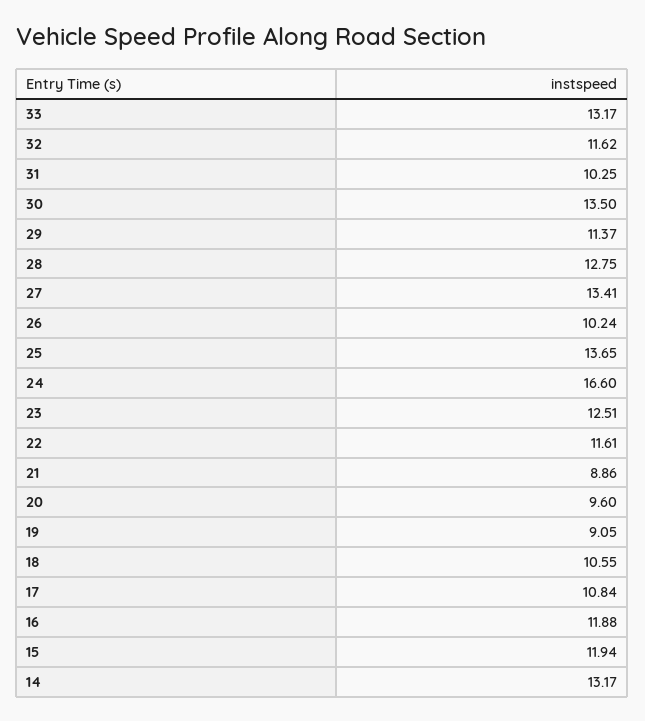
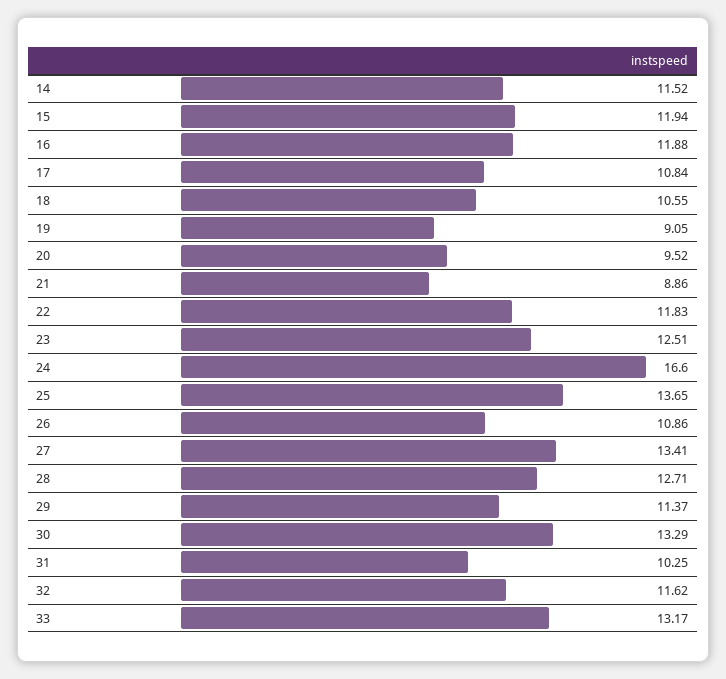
  {
    "33": 13.17,
    "32": 11.62,
    "31": 10.25,
-   "30": 13.5,
+   "30": 13.29,
    "29": 11.37,
-   "28": 12.75,
+   "28": 12.71,
    "27": 13.41,
-   "26": 10.24,
+   "26": 10.86,
    "25": 13.65,
    "24": 16.6,
    "23": 12.51,
-   "22": 11.61,
+   "22": 11.83,
    "21": 8.86,
-   "20": 9.6,
+   "20": 9.52,
    "19": 9.05,
    "18": 10.55,
    "17": 10.84,
    "16": 11.88,
    "15": 11.94,
-   "14": 13.17
+   "14": 11.52
  }

